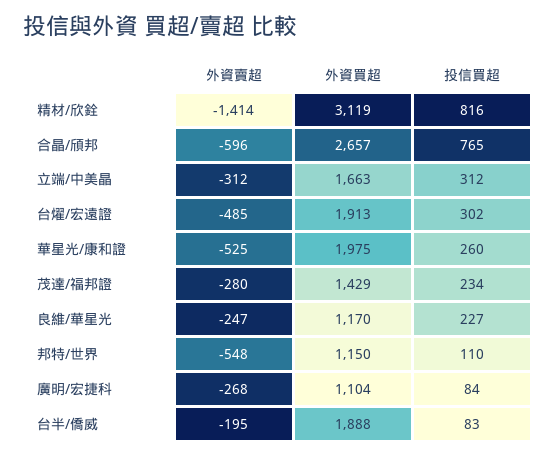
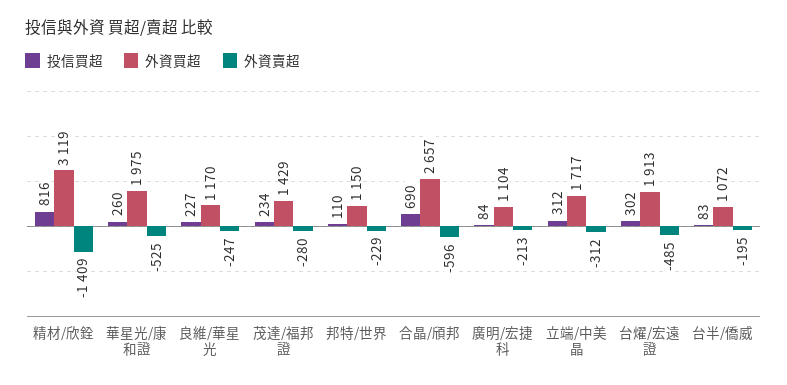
  {
    "外資賣超": {
-     "精材/欣銓": -1414,
+     "精材/欣銓": -1409,
      "合晶/頎邦": -596,
      "立端/中美晶": -312,
      "台燿/宏遠證": -485,
      "華星光/康和證": -525,
      "茂達/福邦證": -280,
      "良維/華星光": -247,
-     "邦特/世界": -548,
+     "邦特/世界": -229,
-     "廣明/宏捷科": -268,
+     "廣明/宏捷科": -213,
      "台半/僑威": -195
    },
    "外資買超": {
      "精材/欣銓": 3119,
      "合晶/頎邦": 2657,
-     "立端/中美晶": 1663,
+     "立端/中美晶": 1717,
      "台燿/宏遠證": 1913,
      "華星光/康和證": 1975,
      "茂達/福邦證": 1429,
      "良維/華星光": 1170,
      "邦特/世界": 1150,
      "廣明/宏捷科": 1104,
-     "台半/僑威": 1888
+     "台半/僑威": 1072
    },
    "投信買超": {
      "精材/欣銓": 816,
-     "合晶/頎邦": 765,
+     "合晶/頎邦": 690,
      "立端/中美晶": 312,
      "台燿/宏遠證": 302,
      "華星光/康和證": 260,
      "茂達/福邦證": 234,
      "良維/華星光": 227,
      "邦特/世界": 110,
      "廣明/宏捷科": 84,
      "台半/僑威": 83
    }
  }

